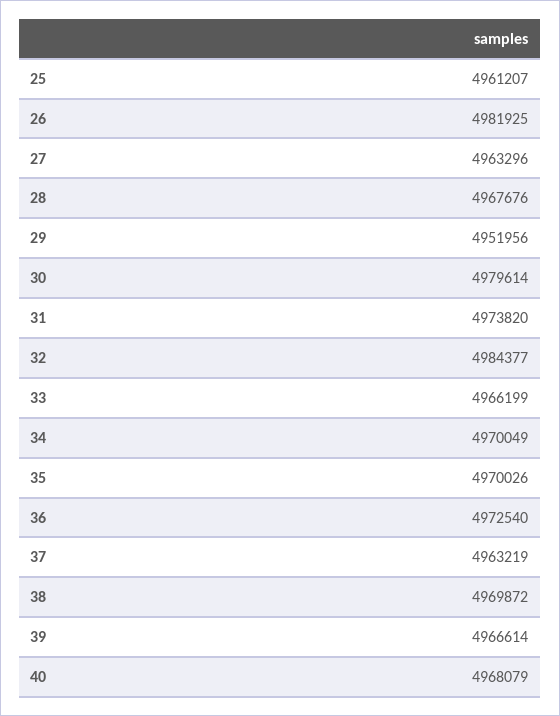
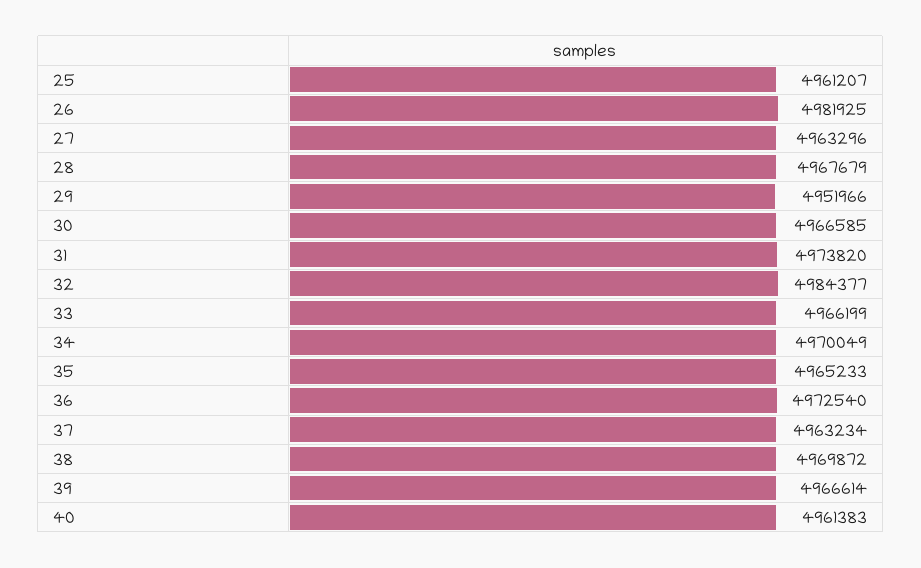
  {
    "25": 4961207,
    "26": 4981925,
    "27": 4963296,
-   "28": 4967676,
+   "28": 4967679,
-   "29": 4951956,
+   "29": 4951966,
-   "30": 4979614,
+   "30": 4966585,
    "31": 4973820,
    "32": 4984377,
    "33": 4966199,
    "34": 4970049,
-   "35": 4970026,
+   "35": 4965233,
    "36": 4972540,
-   "37": 4963219,
+   "37": 4963234,
    "38": 4969872,
    "39": 4966614,
-   "40": 4968079
+   "40": 4961383
  }

